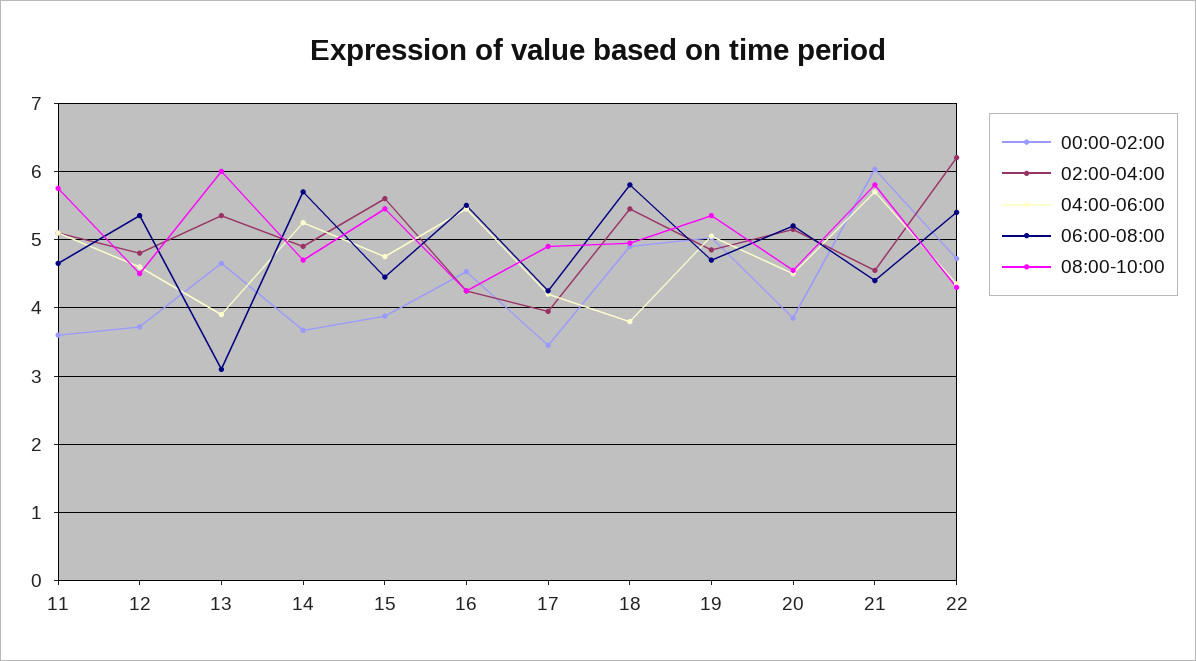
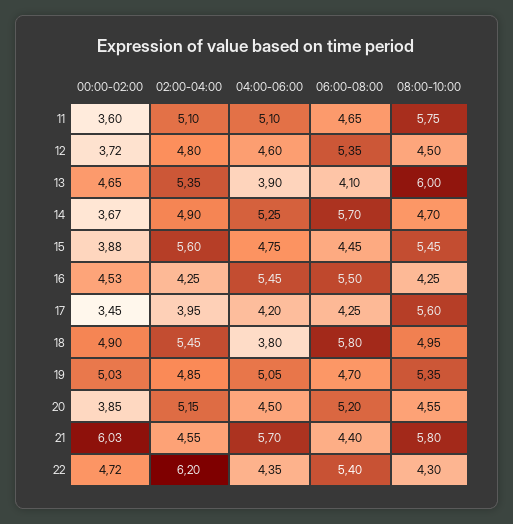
  {
    "00:00-02:00": {
      "11": 3.6,
      "12": 3.72,
      "13": 4.65,
      "14": 3.67,
      "15": 3.88,
      "16": 4.53,
      "17": 3.45,
      "18": 4.9,
      "19": 5.03,
      "20": 3.85,
      "21": 6.03,
      "22": 4.72
    },
    "02:00-04:00": {
      "11": 5.1,
      "12": 4.8,
      "13": 5.35,
      "14": 4.9,
      "15": 5.6,
      "16": 4.25,
      "17": 3.95,
      "18": 5.45,
      "19": 4.85,
      "20": 5.15,
      "21": 4.55,
      "22": 6.2
    },
    "04:00-06:00": {
      "11": 5.1,
      "12": 4.6,
      "13": 3.9,
      "14": 5.25,
      "15": 4.75,
      "16": 5.45,
      "17": 4.2,
      "18": 3.8,
      "19": 5.05,
      "20": 4.5,
      "21": 5.7,
      "22": 4.35
    },
    "06:00-08:00": {
      "11": 4.65,
      "12": 5.35,
-     "13": 3.1,
+     "13": 4.1,
      "14": 5.7,
      "15": 4.45,
      "16": 5.5,
      "17": 4.25,
      "18": 5.8,
      "19": 4.7,
      "20": 5.2,
      "21": 4.4,
      "22": 5.4
    },
    "08:00-10:00": {
      "11": 5.75,
      "12": 4.5,
      "13": 6,
      "14": 4.7,
      "15": 5.45,
      "16": 4.25,
-     "17": 4.9,
+     "17": 5.6,
      "18": 4.95,
      "19": 5.35,
      "20": 4.55,
      "21": 5.8,
      "22": 4.3
    }
  }

